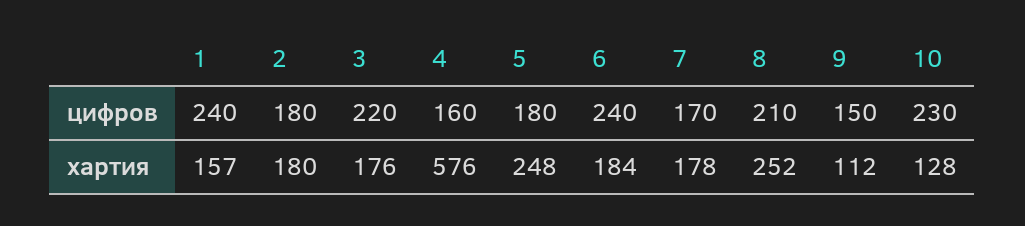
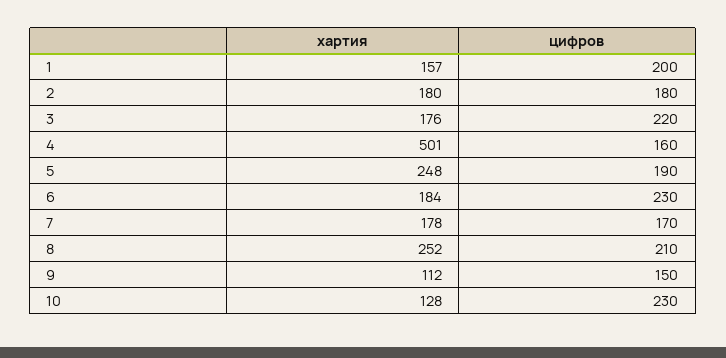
  {
    "1": {
-     "цифров": 240,
+     "цифров": 200,
      "хартия": 157
    },
    "2": {
      "цифров": 180,
      "хартия": 180
    },
    "3": {
      "цифров": 220,
      "хартия": 176
    },
    "4": {
      "цифров": 160,
-     "хартия": 576
+     "хартия": 501
    },
    "5": {
-     "цифров": 180,
+     "цифров": 190,
      "хартия": 248
    },
    "6": {
-     "цифров": 240,
+     "цифров": 230,
      "хартия": 184
    },
    "7": {
      "цифров": 170,
      "хартия": 178
    },
    "8": {
      "цифров": 210,
      "хартия": 252
    },
    "9": {
      "цифров": 150,
      "хартия": 112
    },
    "10": {
      "цифров": 230,
      "хартия": 128
    }
  }

